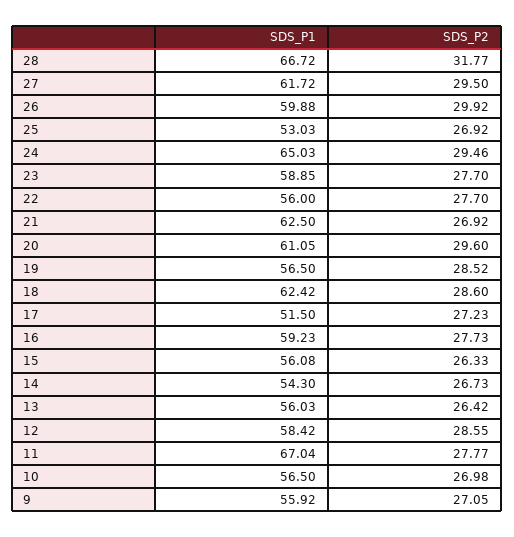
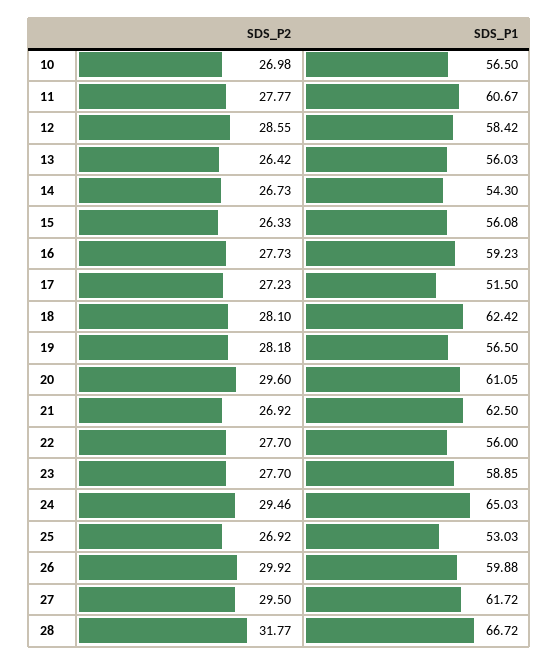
  {
    "SDS_P1": {
      "28": 66.72,
      "27": 61.72,
      "26": 59.88,
      "25": 53.03,
      "24": 65.03,
      "23": 58.85,
      "22": 56,
      "21": 62.5,
      "20": 61.05,
      "19": 56.5,
      "18": 62.42,
      "17": 51.5,
      "16": 59.23,
      "15": 56.08,
      "14": 54.3,
      "13": 56.03,
      "12": 58.42,
-     "11": 67.04,
+     "11": 60.67,
-     "10": 56.5,
+     "10": 56.5
-     "9": 55.92
    },
    "SDS_P2": {
      "28": 31.77,
      "27": 29.5,
      "26": 29.92,
      "25": 26.92,
      "24": 29.46,
      "23": 27.7,
      "22": 27.7,
      "21": 26.92,
      "20": 29.6,
-     "19": 28.52,
+     "19": 28.18,
-     "18": 28.6,
+     "18": 28.1,
      "17": 27.23,
      "16": 27.73,
      "15": 26.33,
      "14": 26.73,
      "13": 26.42,
      "12": 28.55,
      "11": 27.77,
-     "10": 26.98,
+     "10": 26.98
-     "9": 27.05
    }
  }

